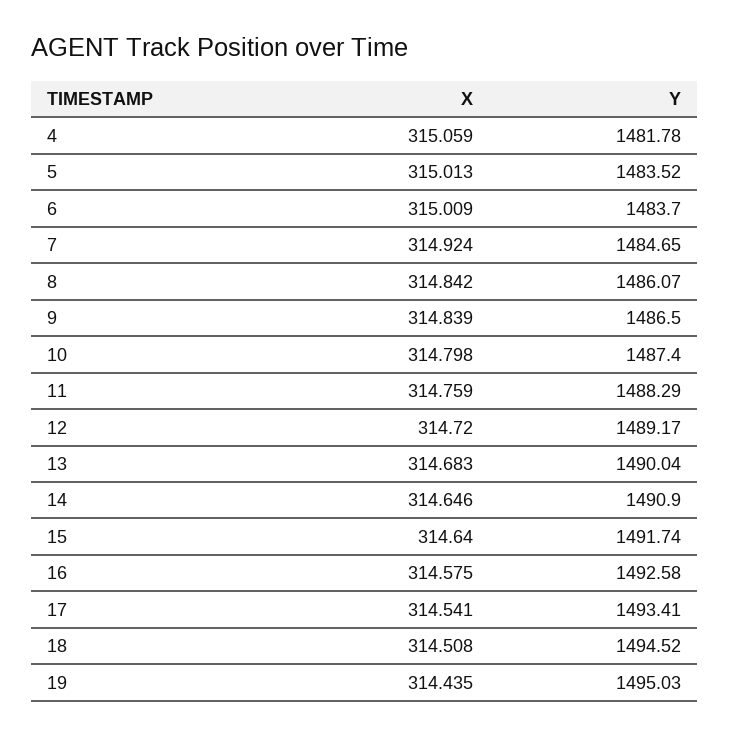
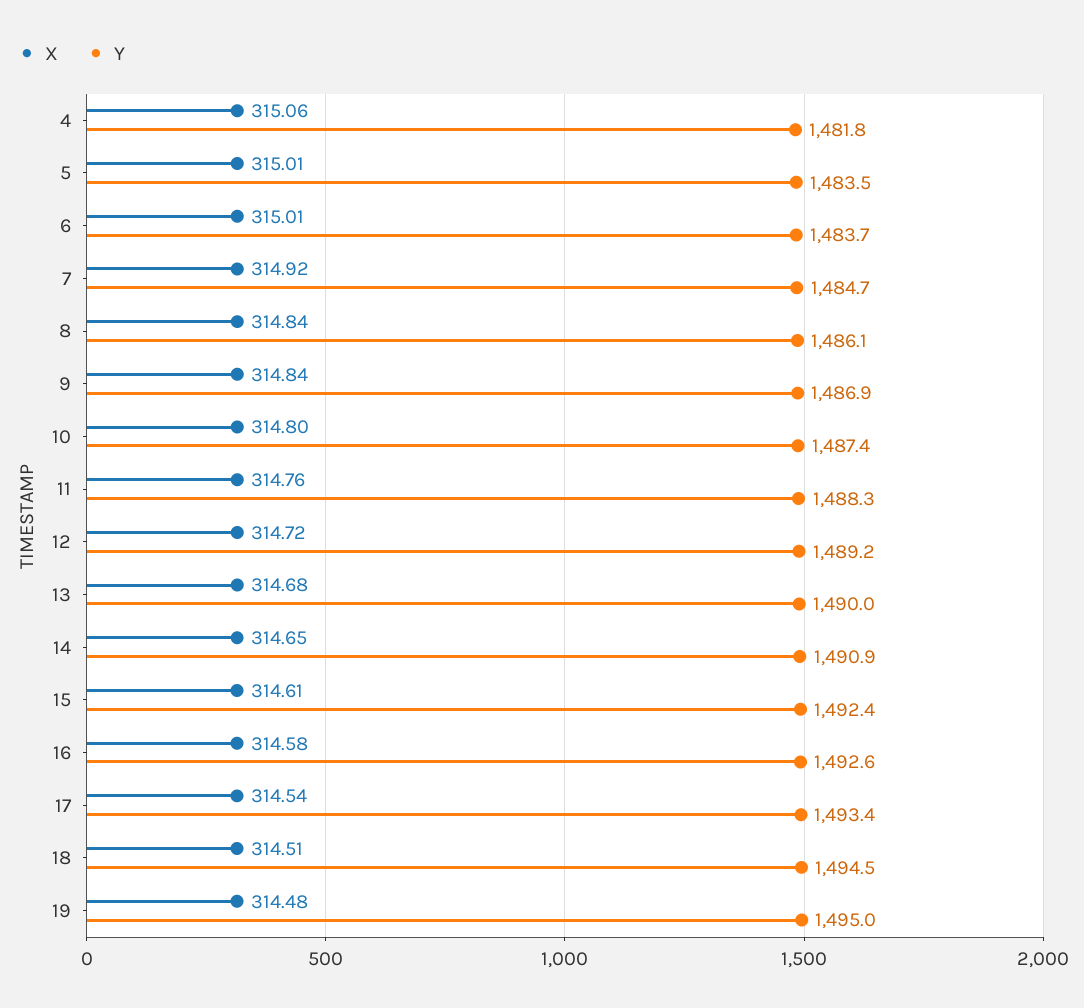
  {
    "X": {
      "4": 315.059,
      "5": 315.013,
      "6": 315.009,
      "7": 314.924,
      "8": 314.842,
      "9": 314.839,
      "10": 314.798,
      "11": 314.759,
      "12": 314.72,
      "13": 314.683,
      "14": 314.646,
-     "15": 314.64,
+     "15": 314.61,
      "16": 314.575,
      "17": 314.541,
      "18": 314.508,
-     "19": 314.435
+     "19": 314.48
    },
    "Y": {
      "4": 1481.78,
      "5": 1483.52,
      "6": 1483.7,
      "7": 1484.65,
      "8": 1486.07,
-     "9": 1486.5,
+     "9": 1486.9,
      "10": 1487.4,
      "11": 1488.29,
      "12": 1489.17,
      "13": 1490.04,
      "14": 1490.9,
-     "15": 1491.74,
+     "15": 1492.4,
      "16": 1492.58,
      "17": 1493.41,
      "18": 1494.52,
      "19": 1495.03
    }
  }

